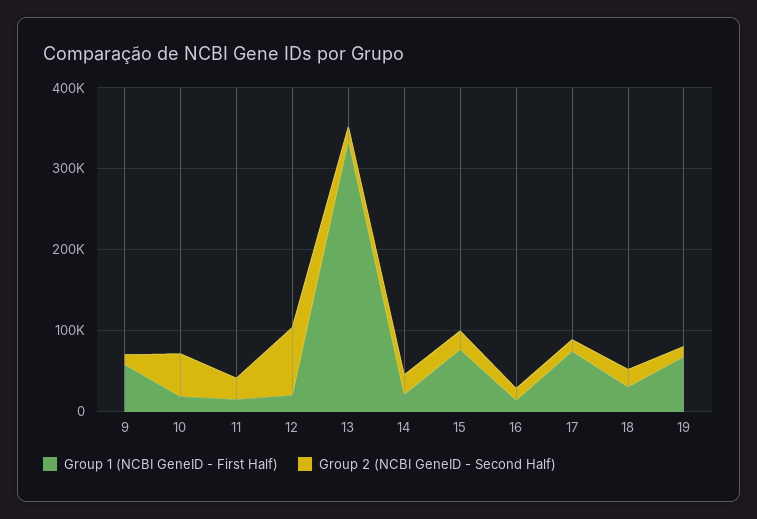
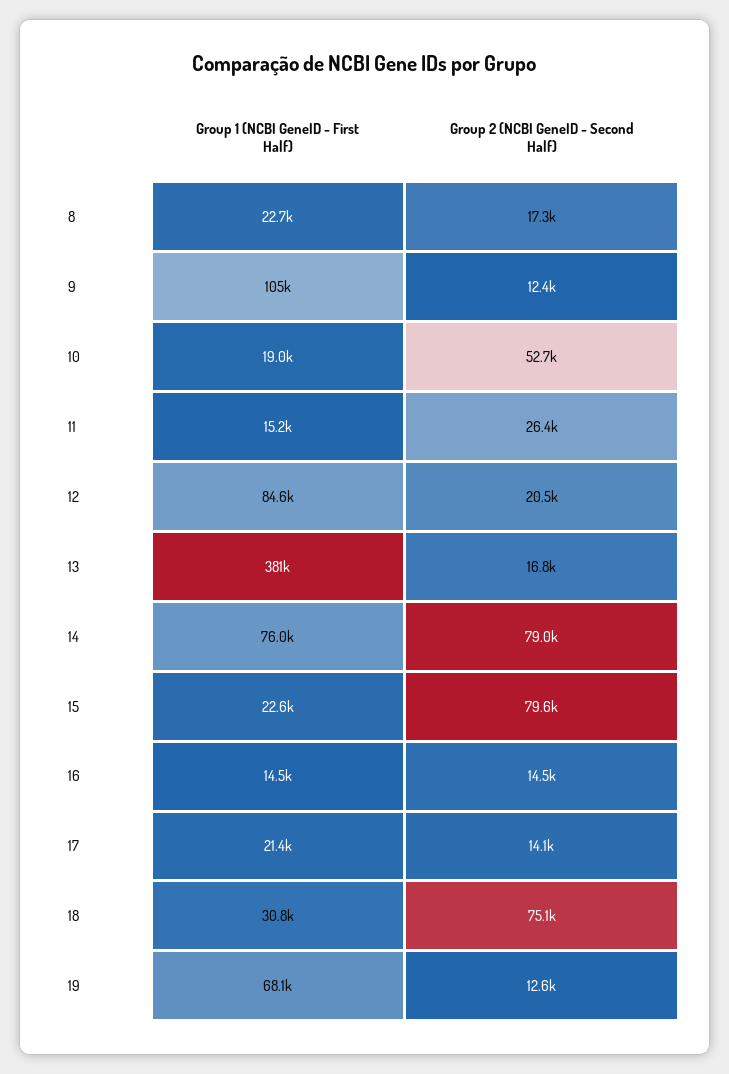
  {
    "Group 1 (NCBI GeneID - First Half)": {
-     "9": 60000,
+     "9": 105000,
      "10": 19000,
      "11": 15200,
-     "12": 20000,
+     "12": 84600,
-     "13": 340000,
+     "13": 381000,
-     "14": 20000,
+     "14": 76000,
-     "15": 80000,
+     "15": 22600,
      "16": 14500,
-     "17": 80000,
+     "17": 21400,
      "18": 30800,
-     "19": 68100
+     "19": 68100,
+     "8": 22700
    },
    "Group 2 (NCBI GeneID - Second Half)": {
      "9": 12400,
      "10": 52700,
      "11": 26400,
-     "12": 80000,
+     "12": 20500,
      "13": 16800,
-     "14": 20000,
+     "14": 79000,
-     "15": 20000,
+     "15": 79600,
      "16": 14500,
      "17": 14100,
-     "18": 20000,
+     "18": 75100,
-     "19": 12600
+     "19": 12600,
+     "8": 17300
    }
  }

